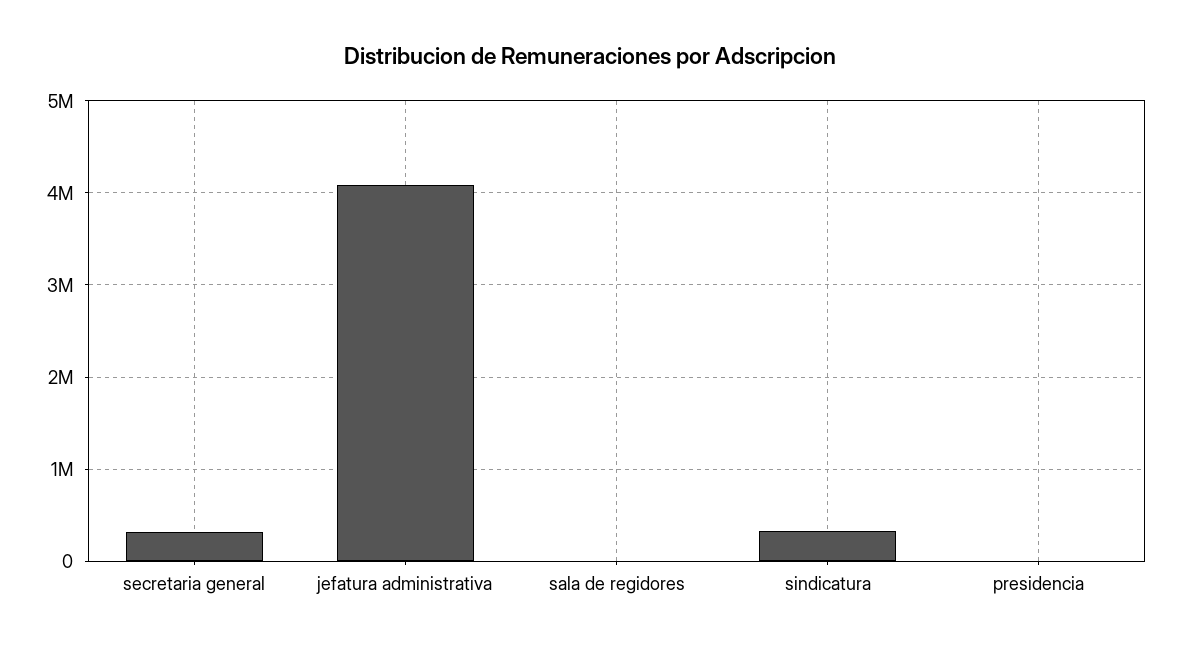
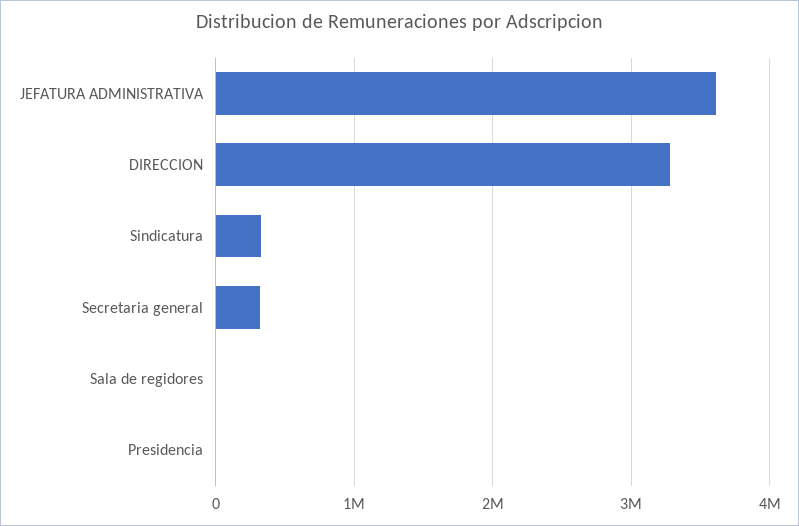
  {
    "secretaria general": 300000,
-   "jefatura administrativa": 4100000,
+   "jefatura administrativa": 3600000,
    "sala de regidores": 0,
    "sindicatura": 300000,
-   "presidencia": 0
+   "presidencia": 0,
+   "DIRECCION": 3300000
  }

